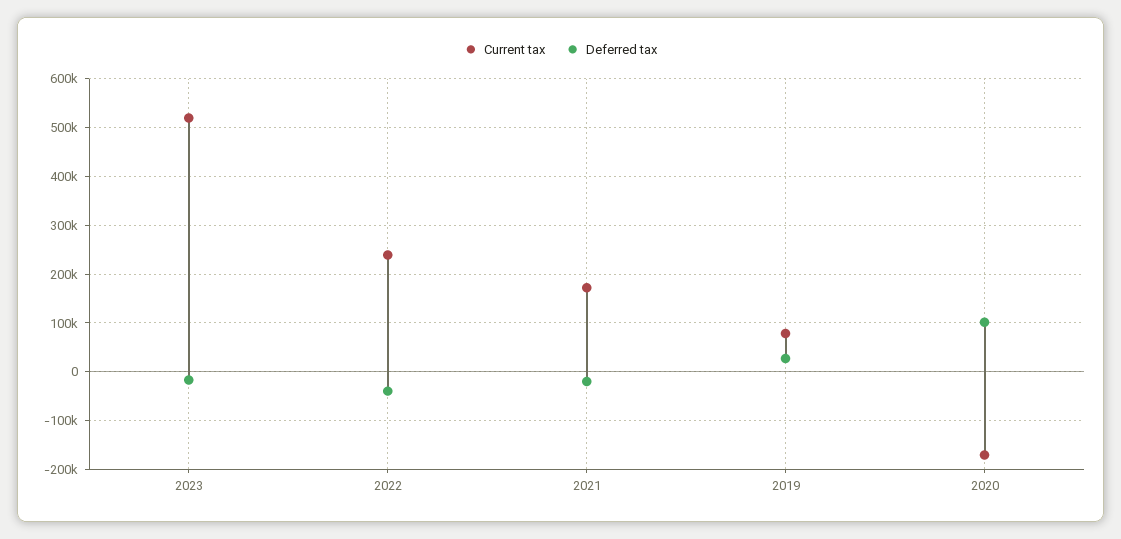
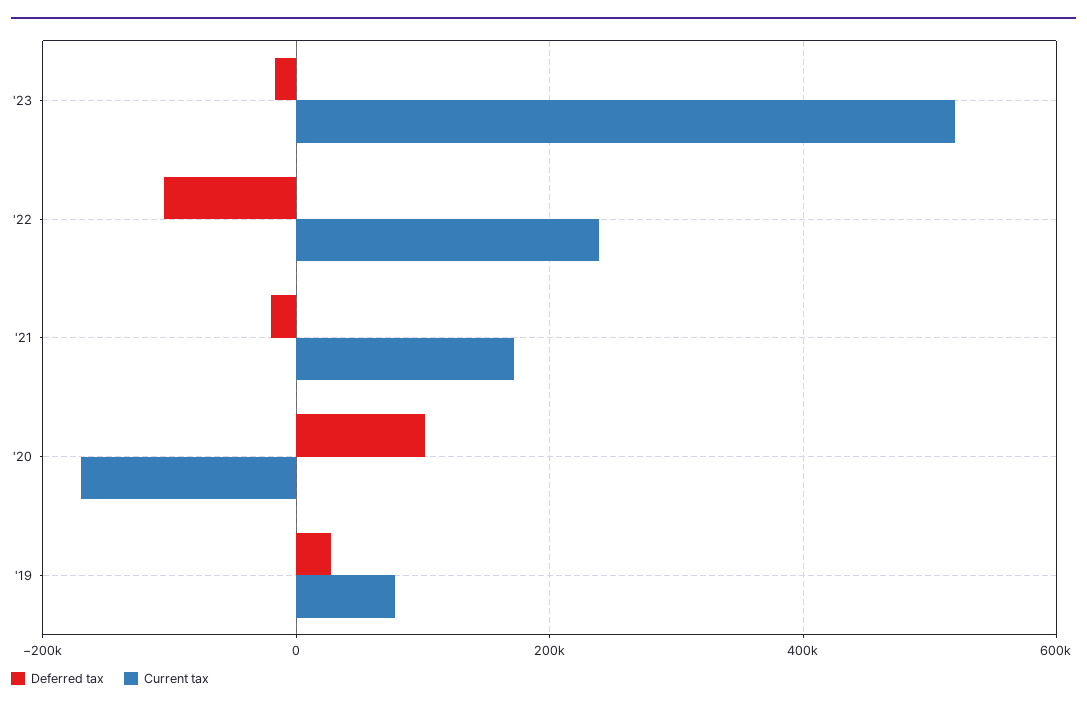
  {
    "Current tax": {
      "2023": 520000,
      "2022": 240000,
      "2021": 180000,
      "2019": 80000,
      "2020": -180000
    },
    "Deferred tax": {
      "2023": -20000,
-     "2022": -40000,
+     "2022": -100000,
      "2021": -20000,
      "2019": 20000,
      "2020": 100000
    }
  }

